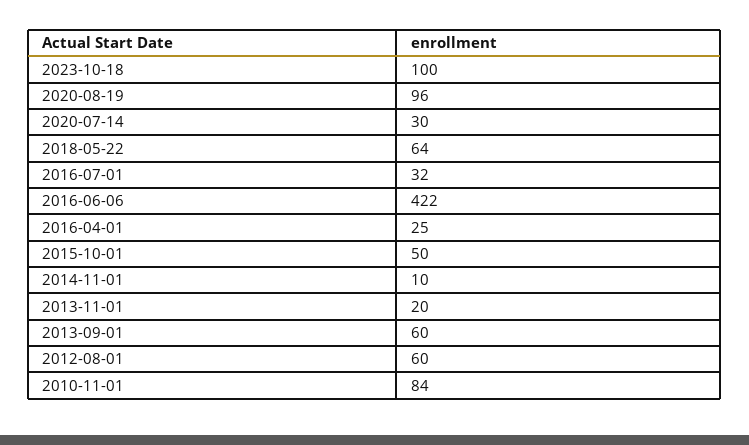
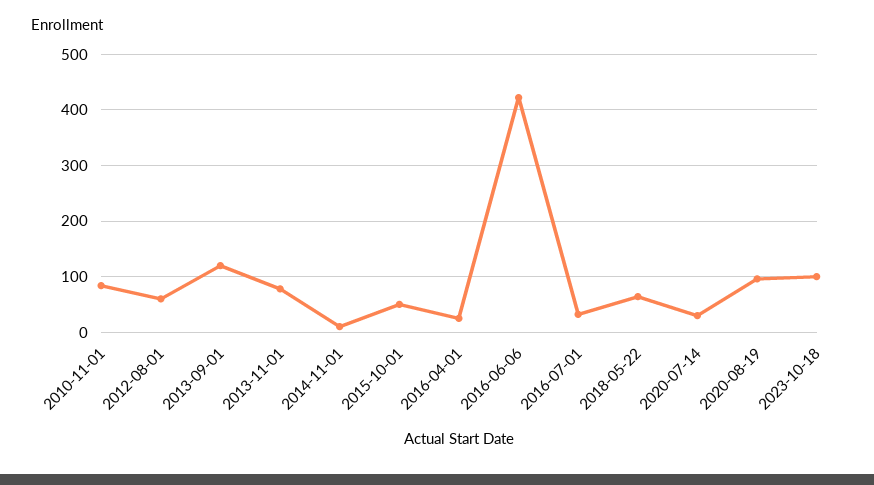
  {
    "2023-10-18": 100,
    "2020-08-19": 96,
    "2020-07-14": 30,
    "2018-05-22": 64,
    "2016-07-01": 32,
    "2016-06-06": 422,
    "2016-04-01": 25,
    "2015-10-01": 50,
    "2014-11-01": 10,
-   "2013-11-01": 20,
+   "2013-11-01": 80,
-   "2013-09-01": 60,
+   "2013-09-01": 120,
    "2012-08-01": 60,
    "2010-11-01": 84
  }

